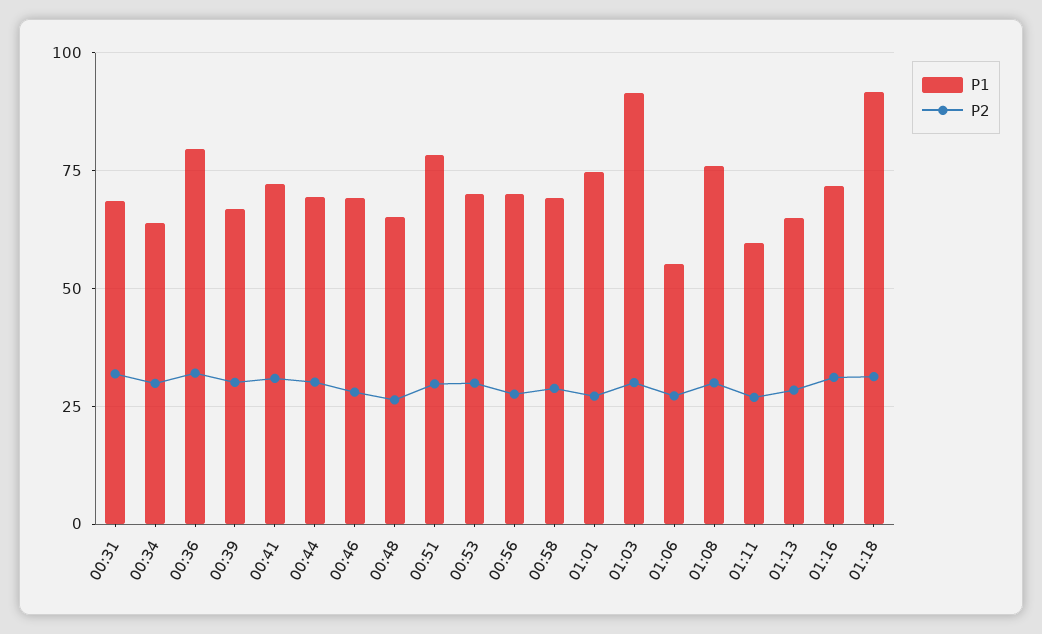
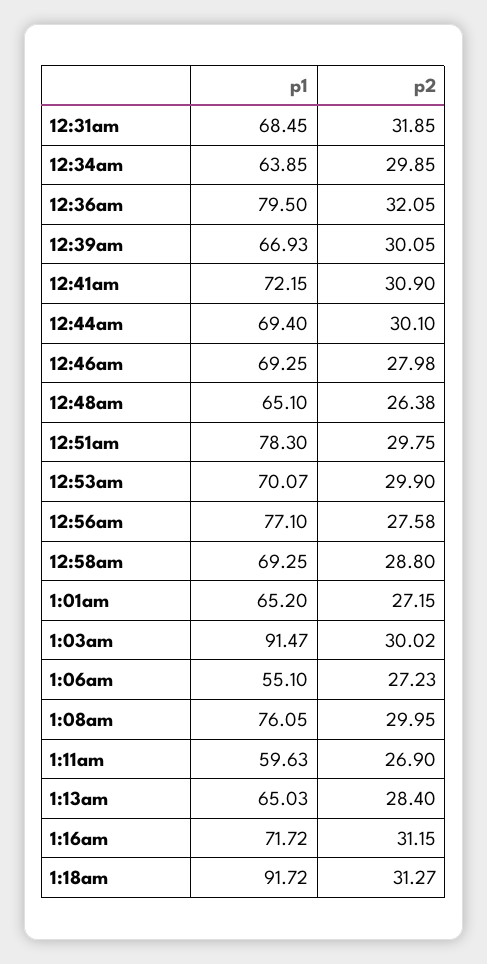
  {
    "P1": {
      "00:31": 68.45,
      "00:34": 63.85,
      "00:36": 79.5,
      "00:39": 66.93,
      "00:41": 72.15,
      "00:44": 69.4,
      "00:46": 69.25,
      "00:48": 65.1,
      "00:51": 78.3,
      "00:53": 70.07,
-     "00:56": 70,
+     "00:56": 77.1,
      "00:58": 69.25,
-     "01:01": 75,
+     "01:01": 65.2,
      "01:03": 91.47,
      "01:06": 55.1,
      "01:08": 76.05,
      "01:11": 59.63,
      "01:13": 65.03,
      "01:16": 71.72,
      "01:18": 91.72
    },
    "P2": {
      "00:31": 31.85,
      "00:34": 29.85,
      "00:36": 32.05,
      "00:39": 30.05,
      "00:41": 30.9,
      "00:44": 30.1,
      "00:46": 27.98,
      "00:48": 26.38,
      "00:51": 29.75,
      "00:53": 29.9,
      "00:56": 27.58,
      "00:58": 28.8,
      "01:01": 27.15,
      "01:03": 30.02,
      "01:06": 27.23,
      "01:08": 29.95,
      "01:11": 26.9,
      "01:13": 28.4,
      "01:16": 31.15,
      "01:18": 31.27
    }
  }

